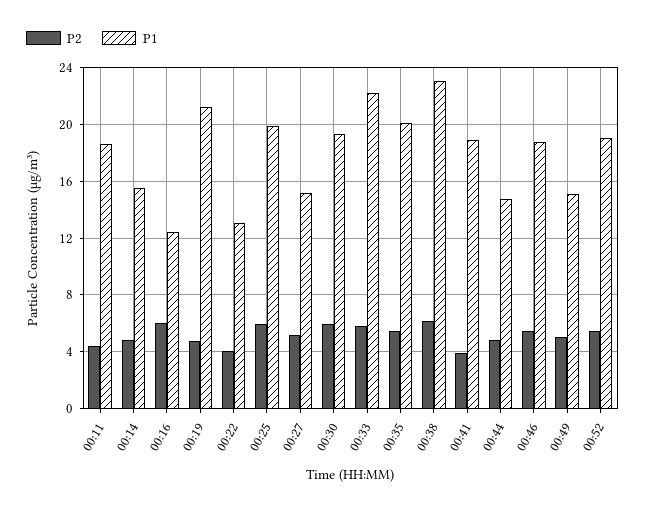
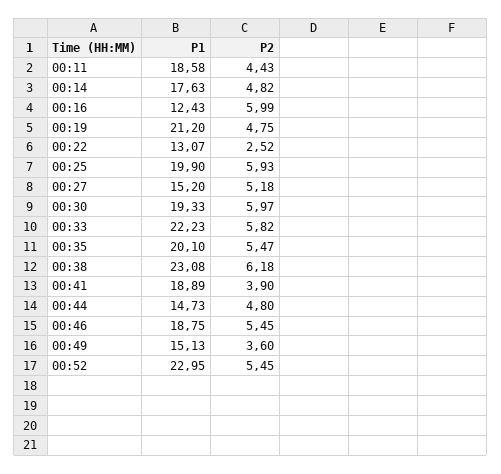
  {
    "P2": {
      "00:11": 4.43,
      "00:14": 4.82,
      "00:16": 5.99,
      "00:19": 4.75,
-     "00:22": 4,
+     "00:22": 2.52,
      "00:25": 5.93,
      "00:27": 5.18,
      "00:30": 5.97,
      "00:33": 5.82,
      "00:35": 5.47,
      "00:38": 6.18,
      "00:41": 3.9,
      "00:44": 4.8,
      "00:46": 5.45,
-     "00:49": 5,
+     "00:49": 3.6,
      "00:52": 5.45
    },
    "P1": {
      "00:11": 18.58,
-     "00:14": 15.5,
+     "00:14": 17.63,
      "00:16": 12.43,
      "00:19": 21.2,
      "00:22": 13.07,
      "00:25": 19.9,
      "00:27": 15.2,
      "00:30": 19.33,
      "00:33": 22.23,
      "00:35": 20.1,
      "00:38": 23.08,
      "00:41": 18.89,
      "00:44": 14.73,
      "00:46": 18.75,
      "00:49": 15.13,
-     "00:52": 19
+     "00:52": 22.95
    }
  }

